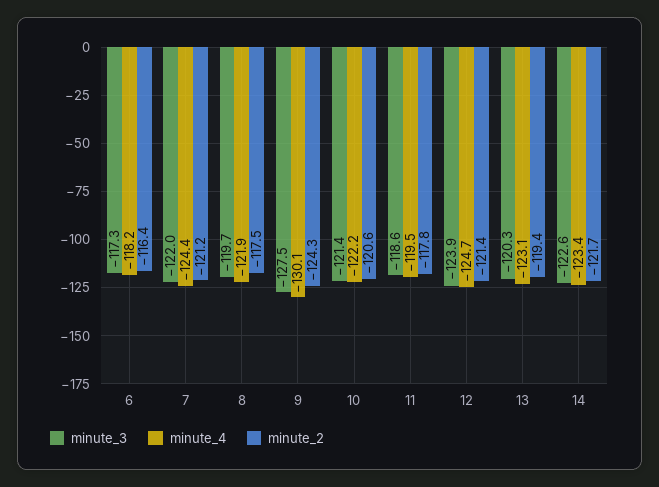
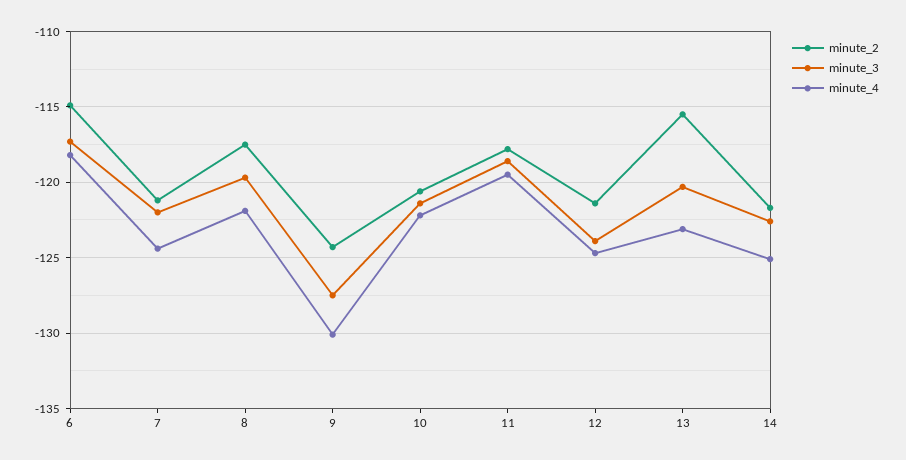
  {
    "minute_3": {
      "6": -117.3,
      "7": -122,
      "8": -119.7,
      "9": -127.5,
      "10": -121.4,
      "11": -118.6,
      "12": -123.9,
      "13": -120.3,
      "14": -122.6
    },
    "minute_4": {
      "6": -118.2,
      "7": -124.4,
      "8": -121.9,
      "9": -130.1,
      "10": -122.2,
      "11": -119.5,
      "12": -124.7,
      "13": -123.1,
-     "14": -123.4
+     "14": -125
    },
    "minute_2": {
-     "6": -116.4,
+     "6": -115,
      "7": -121.2,
      "8": -117.5,
      "9": -124.3,
      "10": -120.6,
      "11": -117.8,
      "12": -121.4,
-     "13": -119.4,
+     "13": -115.5,
      "14": -121.7
    }
  }

